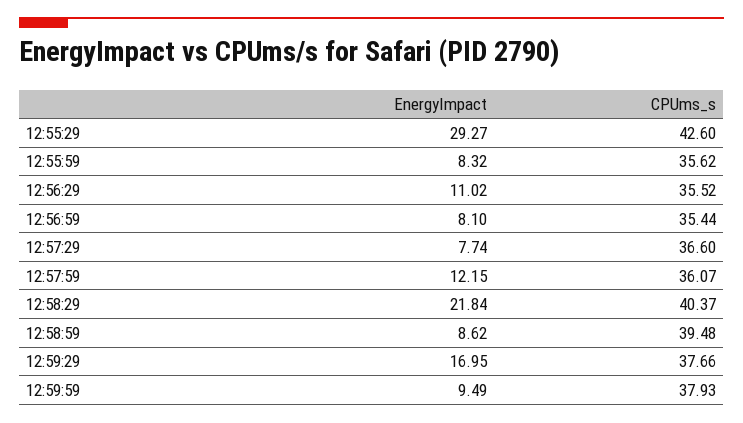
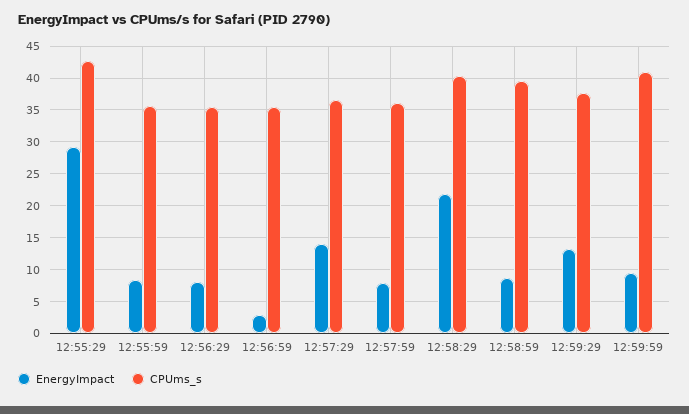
  {
    "EnergyImpact": {
      "12:55:29": 29.27,
      "12:55:59": 8.32,
-     "12:56:29": 11.02,
+     "12:56:29": 8,
-     "12:56:59": 8.1,
+     "12:56:59": 3,
-     "12:57:29": 7.74,
+     "12:57:29": 14,
-     "12:57:59": 12.15,
+     "12:57:59": 8,
      "12:58:29": 21.84,
      "12:58:59": 8.62,
-     "12:59:29": 16.95,
+     "12:59:29": 13,
      "12:59:59": 9.49
    },
    "CPUms_s": {
      "12:55:29": 42.6,
      "12:55:59": 35.62,
      "12:56:29": 35.52,
      "12:56:59": 35.44,
      "12:57:29": 36.6,
      "12:57:59": 36.07,
      "12:58:29": 40.37,
      "12:58:59": 39.48,
      "12:59:29": 37.66,
-     "12:59:59": 37.93
+     "12:59:59": 41
    }
  }

